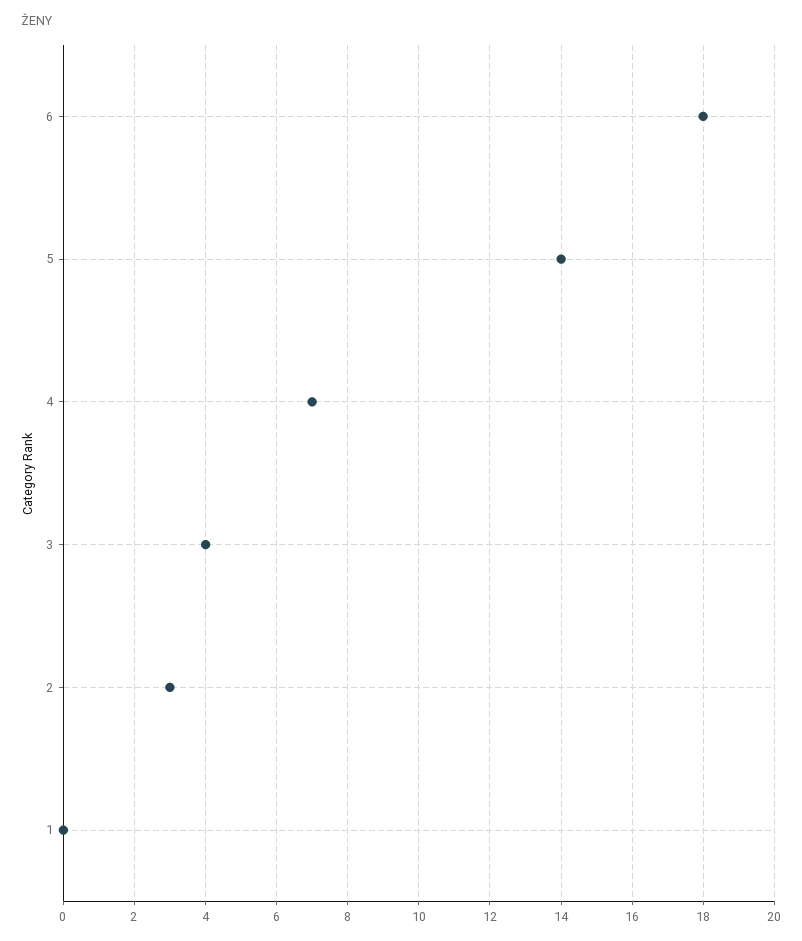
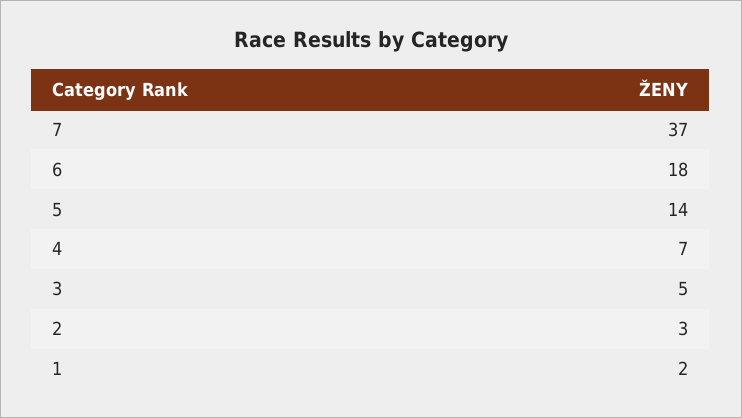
  {
    "6": 18,
    "5": 14,
    "4": 7,
-   "3": 4,
+   "3": 5,
    "2": 3,
-   "1": 0
+   "1": 2,
+   "7": 37
  }

